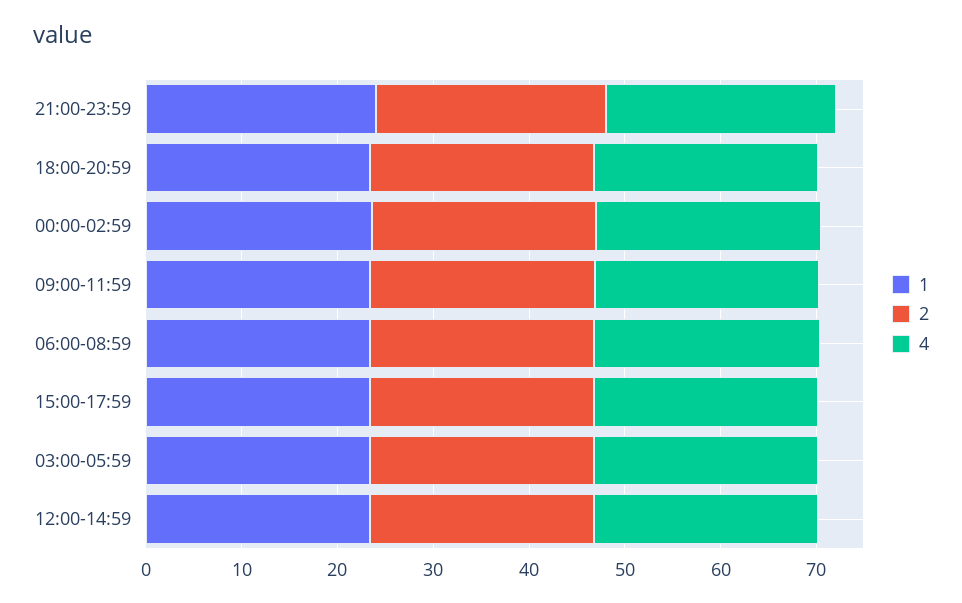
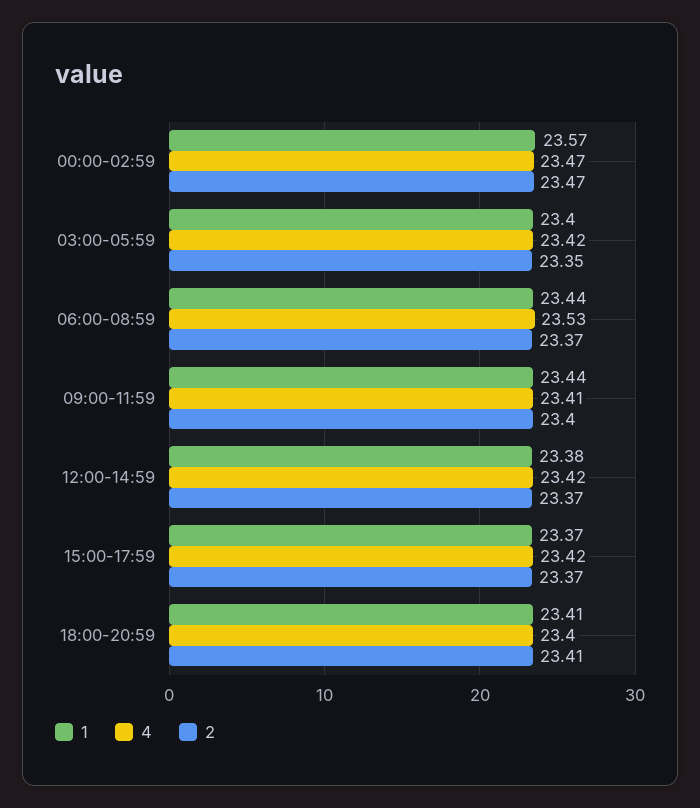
  {
    "1": {
-     "21:00-23:59": 24,
      "18:00-20:59": 23.41,
      "00:00-02:59": 23.57,
      "09:00-11:59": 23.44,
      "06:00-08:59": 23.44,
      "15:00-17:59": 23.37,
      "03:00-05:59": 23.4,
      "12:00-14:59": 23.38
    },
    "2": {
-     "21:00-23:59": 24,
      "18:00-20:59": 23.41,
      "00:00-02:59": 23.47,
      "09:00-11:59": 23.4,
      "06:00-08:59": 23.37,
      "15:00-17:59": 23.37,
      "03:00-05:59": 23.35,
      "12:00-14:59": 23.37
    },
    "4": {
-     "21:00-23:59": 24,
      "18:00-20:59": 23.4,
      "00:00-02:59": 23.47,
      "09:00-11:59": 23.41,
      "06:00-08:59": 23.53,
      "15:00-17:59": 23.42,
      "03:00-05:59": 23.42,
      "12:00-14:59": 23.42
    }
  }

